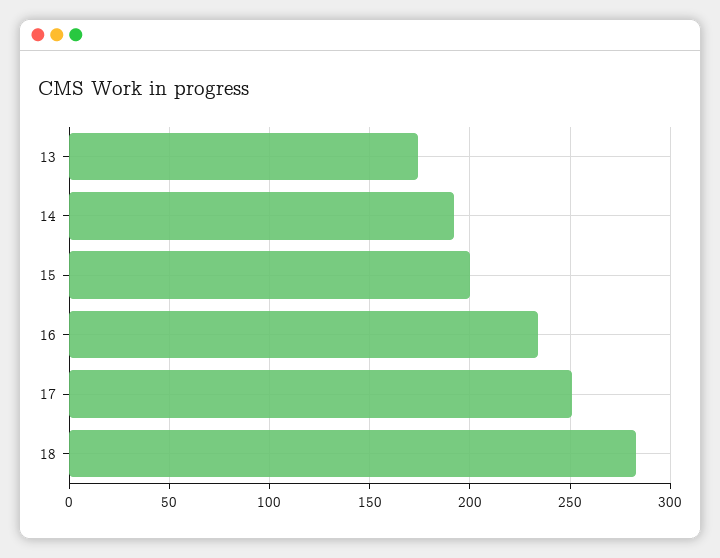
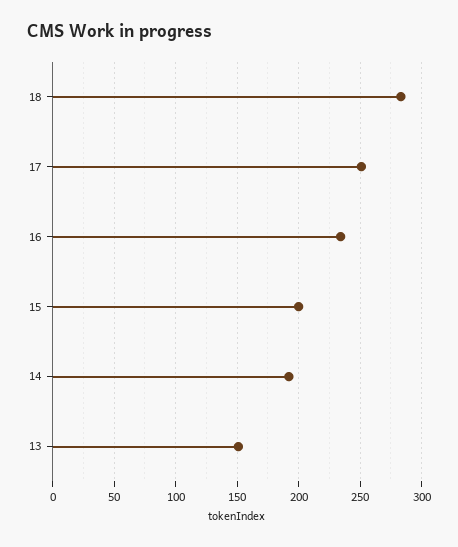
  {
-   "13": 175,
+   "13": 150,
    "14": 190,
    "15": 200,
    "16": 235,
    "17": 250,
    "18": 285
  }

